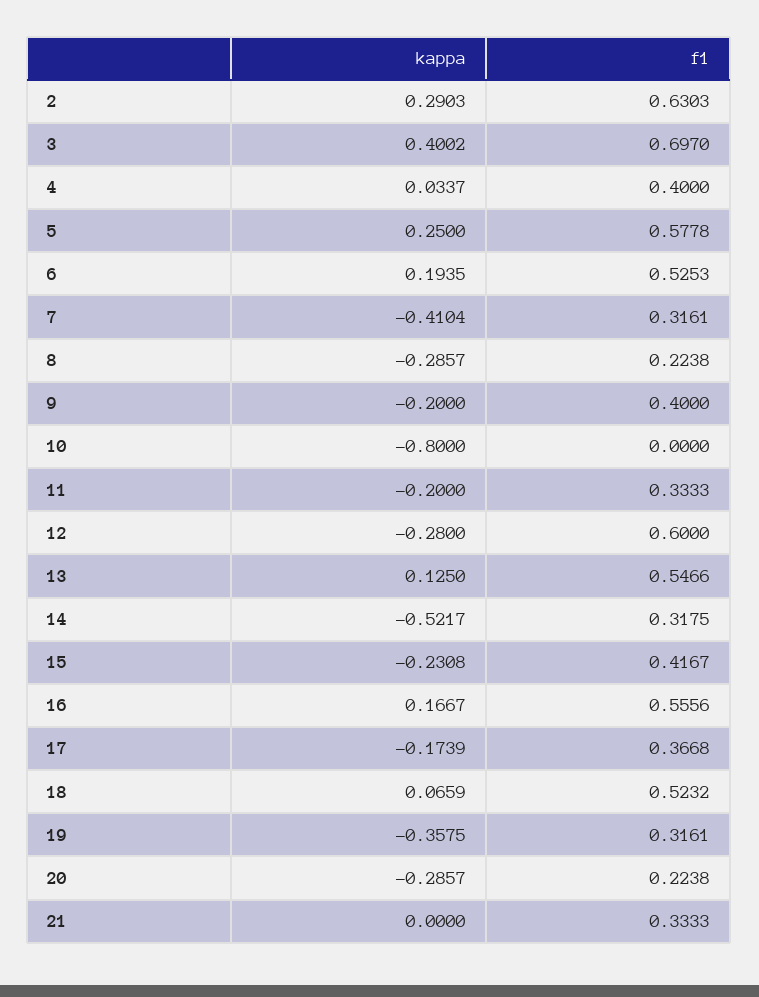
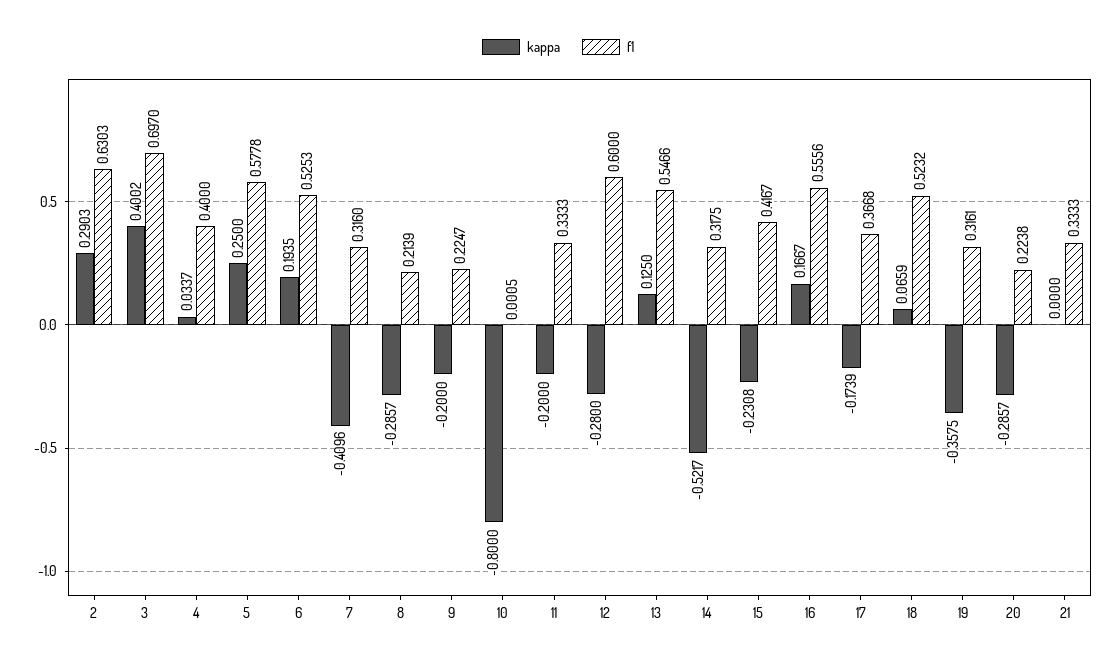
  {
    "kappa": {
      "2": 0.2903,
      "3": 0.4002,
      "4": 0.0337,
      "5": 0.25,
      "6": 0.1935,
-     "7": -0.4104,
+     "7": -0.4096,
      "8": -0.2857,
      "9": -0.2,
      "10": -0.8,
      "11": -0.2,
      "12": -0.28,
      "13": 0.125,
      "14": -0.5217,
      "15": -0.2308,
      "16": 0.1667,
      "17": -0.1739,
      "18": 0.0659,
      "19": -0.3575,
      "20": -0.2857,
      "21": 0
    },
    "f1": {
      "2": 0.6303,
      "3": 0.697,
      "4": 0.4,
      "5": 0.5778,
      "6": 0.5253,
-     "7": 0.3161,
+     "7": 0.316,
-     "8": 0.2238,
+     "8": 0.2139,
-     "9": 0.4,
+     "9": 0.2247,
-     "10": 0,
+     "10": 0.0005,
      "11": 0.3333,
      "12": 0.6,
      "13": 0.5466,
      "14": 0.3175,
      "15": 0.4167,
      "16": 0.5556,
      "17": 0.3668,
      "18": 0.5232,
      "19": 0.3161,
      "20": 0.2238,
      "21": 0.3333
    }
  }

